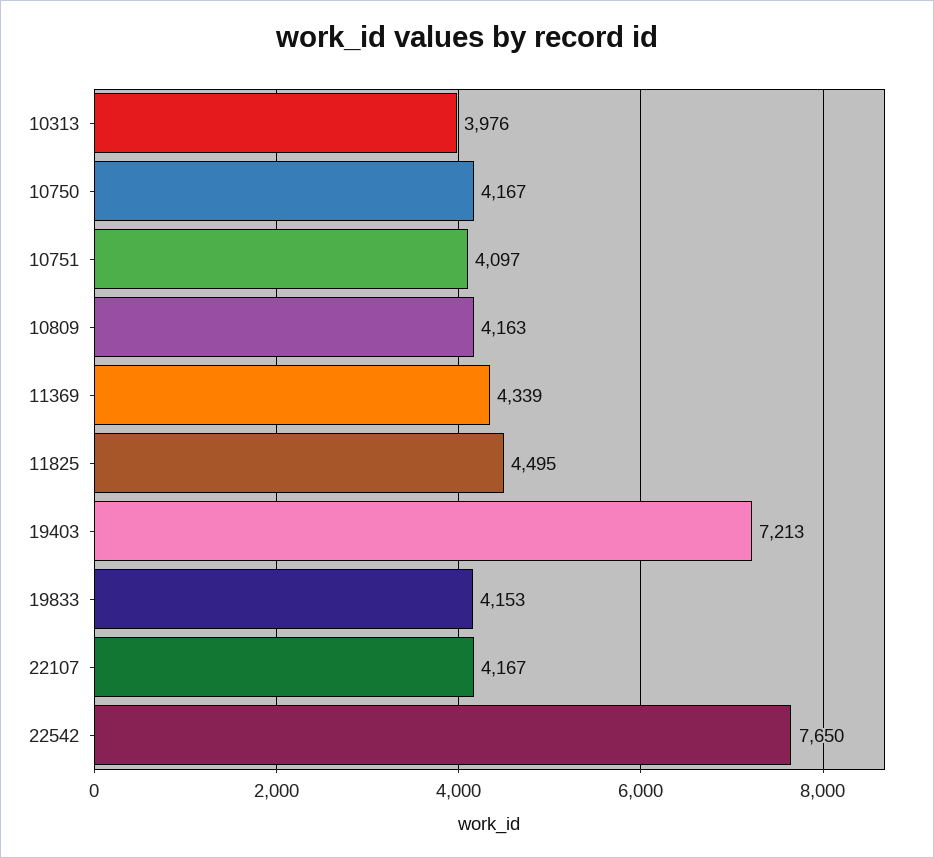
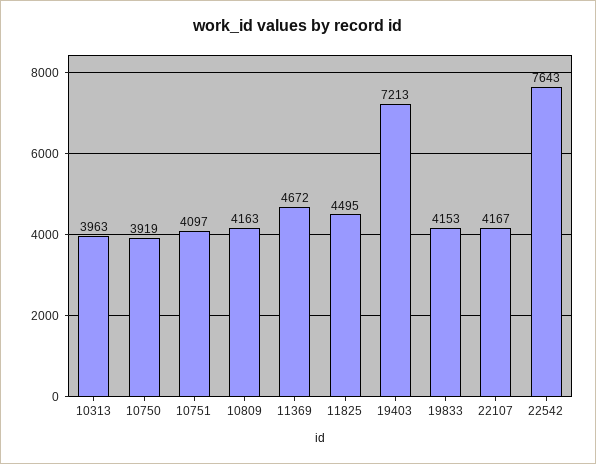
  {
-   "10313": 3976,
+   "10313": 3963,
-   "10750": 4167,
+   "10750": 3919,
    "10751": 4097,
    "10809": 4163,
-   "11369": 4339,
+   "11369": 4672,
    "11825": 4495,
    "19403": 7213,
    "19833": 4153,
    "22107": 4167,
-   "22542": 7650
+   "22542": 7643
  }

